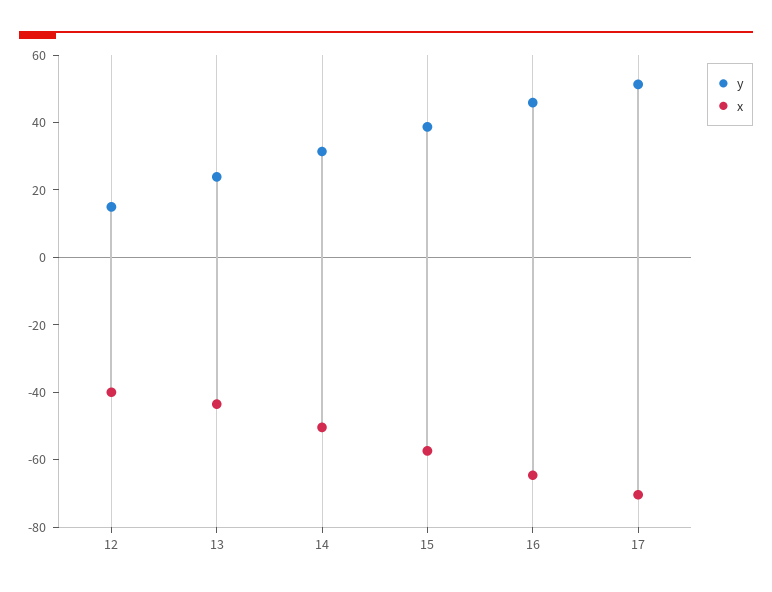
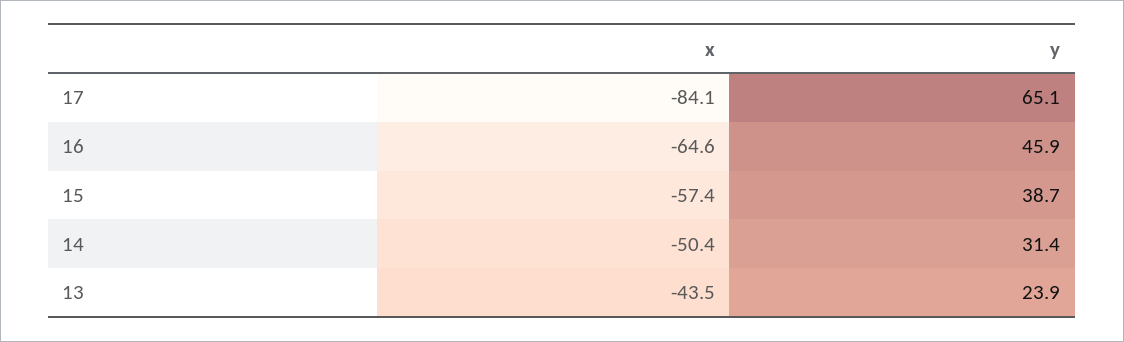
  {
    "y": {
-     "12": 15,
      "13": 23.9,
      "14": 31.4,
      "15": 38.7,
      "16": 45.9,
-     "17": 50
+     "17": 65.1
    },
    "x": {
-     "12": -40,
      "13": -43.5,
      "14": -50.4,
      "15": -57.4,
      "16": -64.6,
-     "17": -70
+     "17": -84.1
    }
  }

